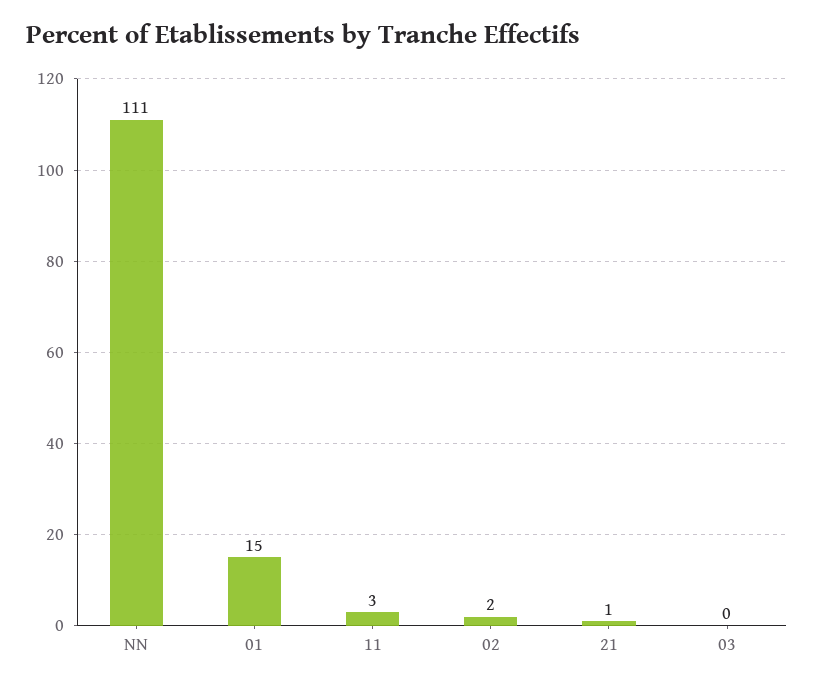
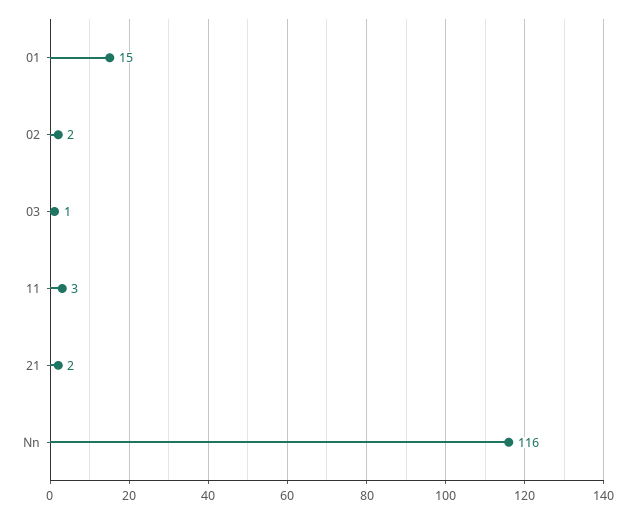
  {
-   "NN": 111,
+   "NN": 116,
    "01": 15,
    "11": 3,
    "02": 2,
-   "21": 1,
+   "21": 2,
-   "03": 0
+   "03": 1
  }

